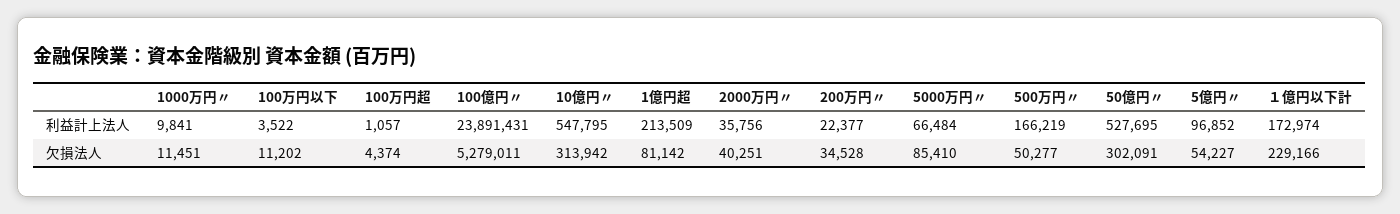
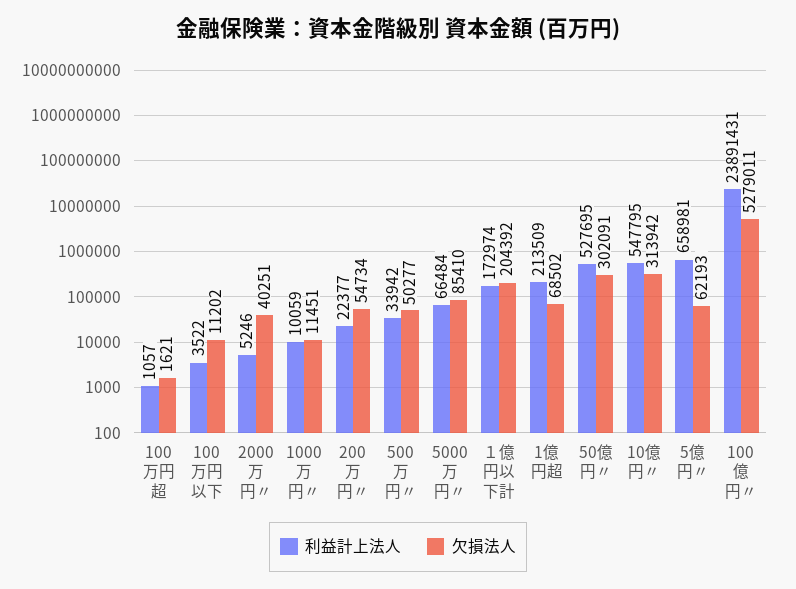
  {
    "利益計上法人": {
-     "1000万円〃": 9841,
+     "1000万円〃": 10059,
      "100万円以下": 3522,
      "100万円超": 1057,
      "100億円〃": 23891431,
      "10億円〃": 547795,
      "1億円超": 213509,
-     "2000万円〃": 35756,
+     "2000万円〃": 5246,
      "200万円〃": 22377,
      "5000万円〃": 66484,
-     "500万円〃": 166219,
+     "500万円〃": 33942,
      "50億円〃": 527695,
-     "5億円〃": 96852,
+     "5億円〃": 658981,
      "１億円以下計": 172974
    },
    "欠損法人": {
      "1000万円〃": 11451,
      "100万円以下": 11202,
-     "100万円超": 4374,
+     "100万円超": 1621,
      "100億円〃": 5279011,
      "10億円〃": 313942,
-     "1億円超": 81142,
+     "1億円超": 68502,
      "2000万円〃": 40251,
-     "200万円〃": 34528,
+     "200万円〃": 54734,
      "5000万円〃": 85410,
      "500万円〃": 50277,
      "50億円〃": 302091,
-     "5億円〃": 54227,
+     "5億円〃": 62193,
-     "１億円以下計": 229166
+     "１億円以下計": 204392
    }
  }

